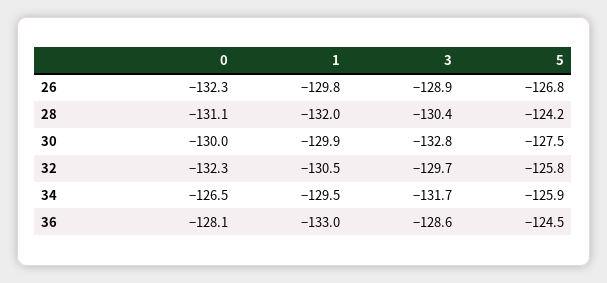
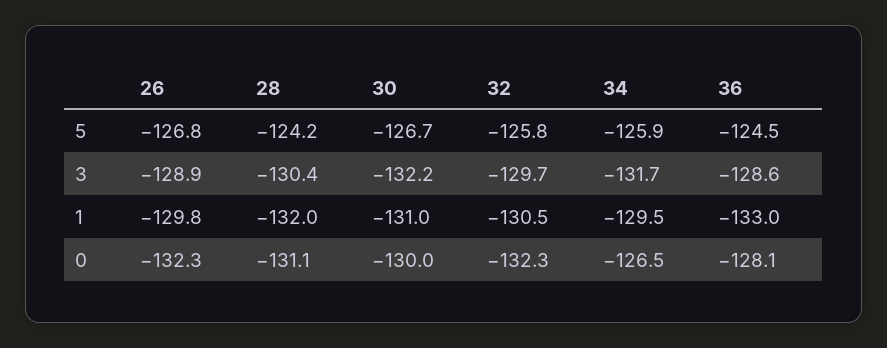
  {
    "0": {
      "26": -132.3,
      "28": -131.1,
      "30": -130,
      "32": -132.3,
      "34": -126.5,
      "36": -128.1
    },
    "1": {
      "26": -129.8,
      "28": -132,
-     "30": -129.9,
+     "30": -131,
      "32": -130.5,
      "34": -129.5,
      "36": -133
    },
    "3": {
      "26": -128.9,
      "28": -130.4,
-     "30": -132.8,
+     "30": -132.2,
      "32": -129.7,
      "34": -131.7,
      "36": -128.6
    },
    "5": {
      "26": -126.8,
      "28": -124.2,
-     "30": -127.5,
+     "30": -126.7,
      "32": -125.8,
      "34": -125.9,
      "36": -124.5
    }
  }

